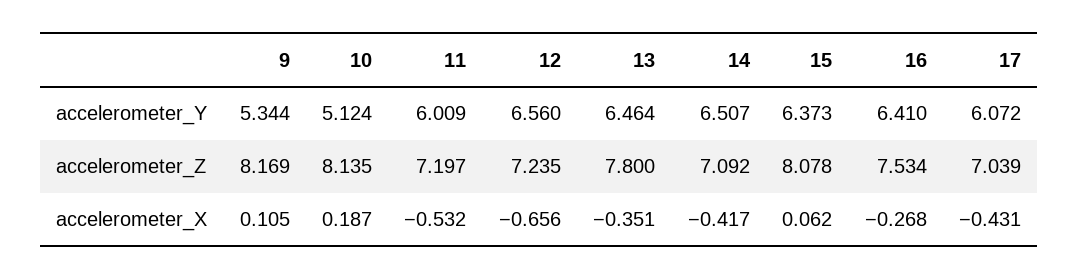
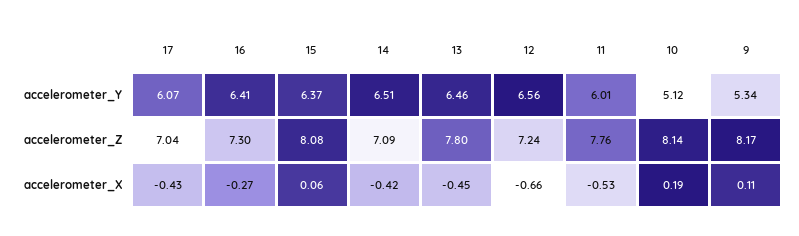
  {
    "9": {
      "accelerometer_Y": 5.344,
      "accelerometer_Z": 8.169,
      "accelerometer_X": 0.105
    },
    "10": {
      "accelerometer_Y": 5.124,
      "accelerometer_Z": 8.135,
      "accelerometer_X": 0.187
    },
    "11": {
      "accelerometer_Y": 6.009,
-     "accelerometer_Z": 7.197,
+     "accelerometer_Z": 7.76,
      "accelerometer_X": -0.532
    },
    "12": {
      "accelerometer_Y": 6.56,
      "accelerometer_Z": 7.235,
      "accelerometer_X": -0.656
    },
    "13": {
      "accelerometer_Y": 6.464,
      "accelerometer_Z": 7.8,
-     "accelerometer_X": -0.351
+     "accelerometer_X": -0.45
    },
    "14": {
      "accelerometer_Y": 6.507,
      "accelerometer_Z": 7.092,
      "accelerometer_X": -0.417
    },
    "15": {
      "accelerometer_Y": 6.373,
      "accelerometer_Z": 8.078,
      "accelerometer_X": 0.062
    },
    "16": {
      "accelerometer_Y": 6.41,
-     "accelerometer_Z": 7.534,
+     "accelerometer_Z": 7.3,
      "accelerometer_X": -0.268
    },
    "17": {
      "accelerometer_Y": 6.072,
      "accelerometer_Z": 7.039,
      "accelerometer_X": -0.431
    }
  }

